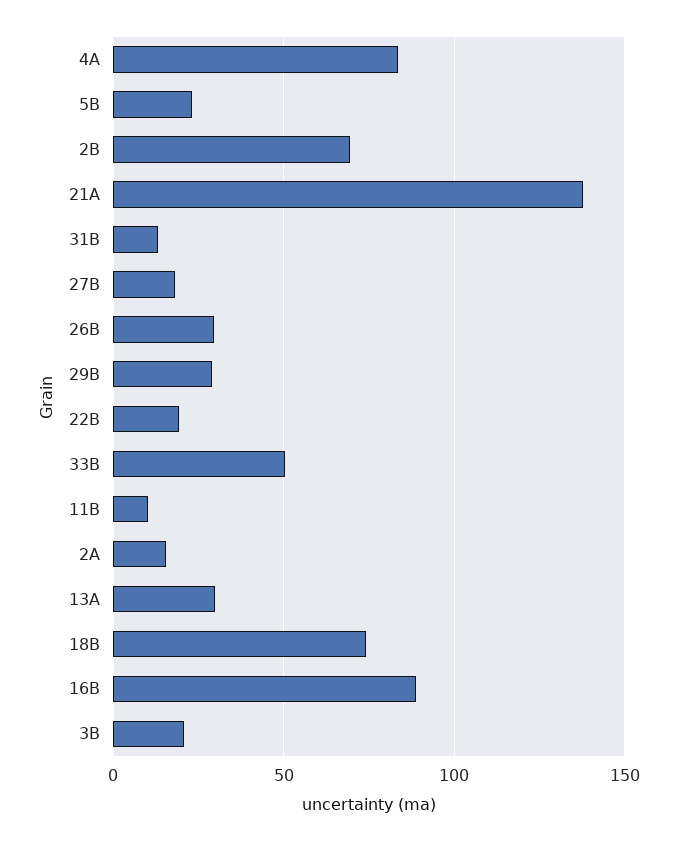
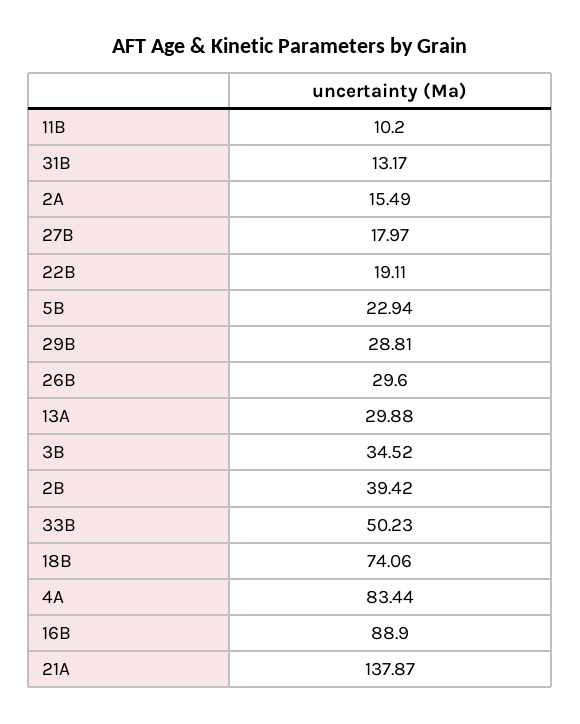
  {
    "4A": 83.44,
    "5B": 22.94,
-   "2B": 70,
+   "2B": 39.42,
    "21A": 137.87,
    "31B": 13.17,
    "27B": 17.97,
    "26B": 29.6,
    "29B": 28.81,
    "22B": 19.11,
    "33B": 50.23,
    "11B": 10.2,
    "2A": 15.49,
    "13A": 29.88,
    "18B": 74.06,
    "16B": 88.9,
-   "3B": 20
+   "3B": 34.52
  }

